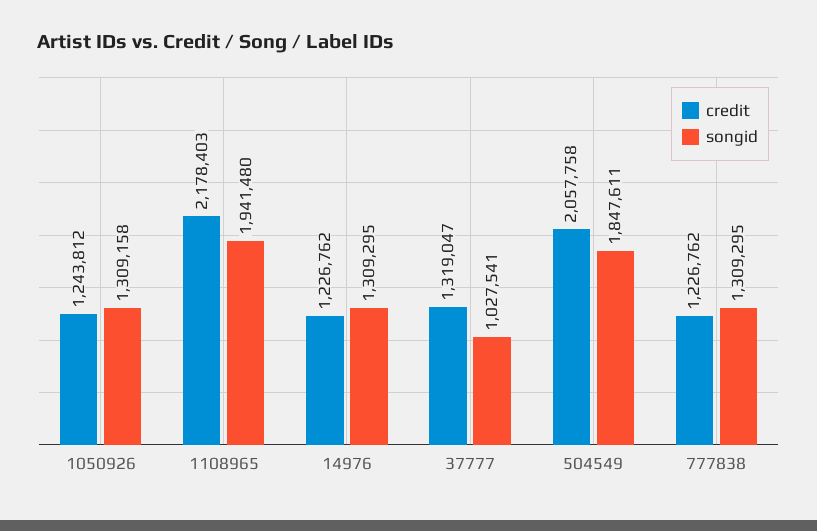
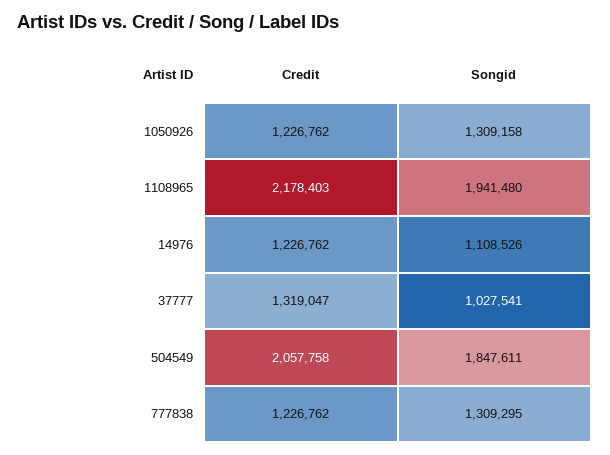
  {
    "credit": {
-     "1050926": 1243812,
+     "1050926": 1226762,
      "1108965": 2178403,
      "14976": 1226762,
      "37777": 1319047,
      "504549": 2057758,
      "777838": 1226762
    },
    "songid": {
      "1050926": 1309158,
      "1108965": 1941480,
-     "14976": 1309295,
+     "14976": 1108526,
      "37777": 1027541,
      "504549": 1847611,
      "777838": 1309295
    }
  }

